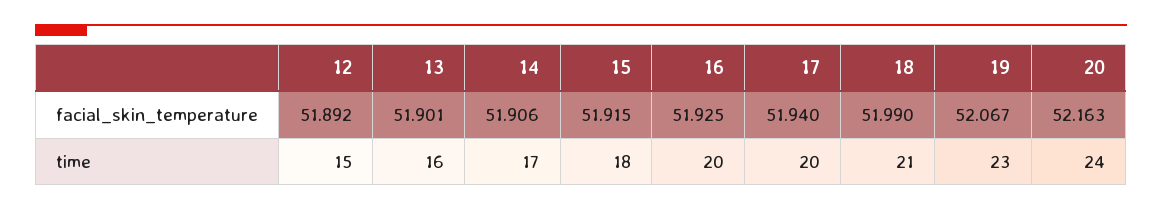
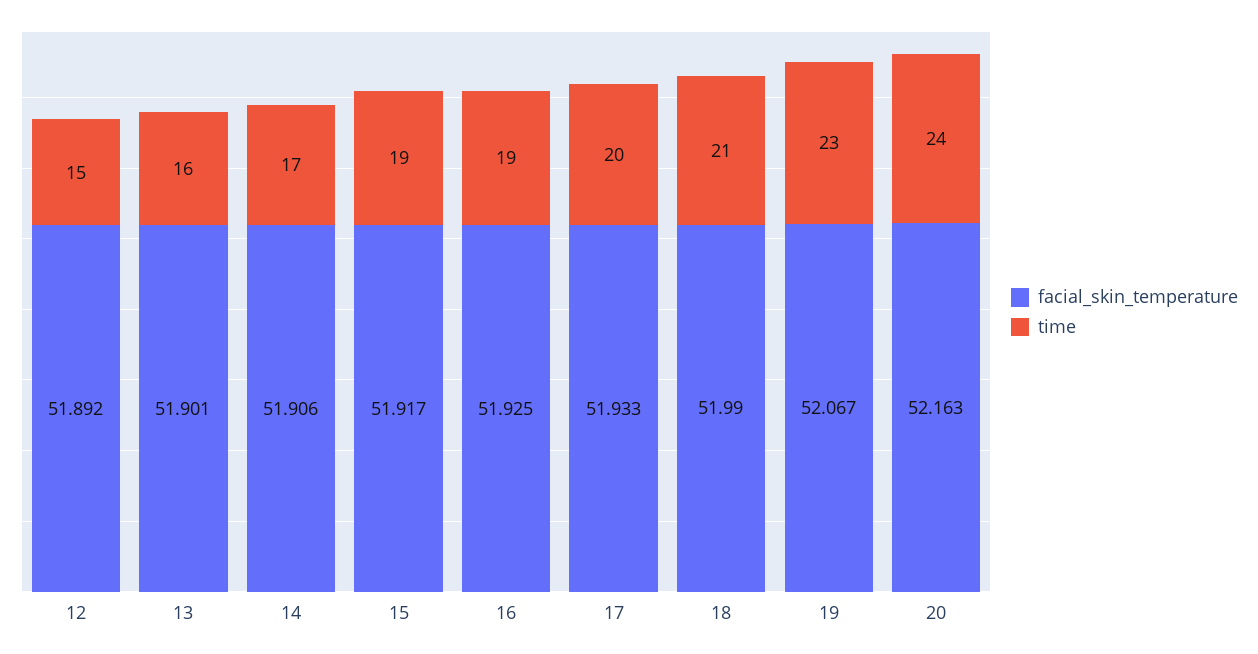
  {
    "facial_skin_temperature": {
      "12": 51.892,
      "13": 51.901,
      "14": 51.906,
-     "15": 51.915,
+     "15": 51.917,
      "16": 51.925,
-     "17": 51.94,
+     "17": 51.933,
      "18": 51.99,
      "19": 52.067,
      "20": 52.163
    },
    "time": {
      "12": 15,
      "13": 16,
      "14": 17,
-     "15": 18,
+     "15": 19,
-     "16": 20,
+     "16": 19,
      "17": 20,
      "18": 21,
      "19": 23,
      "20": 24
    }
  }

